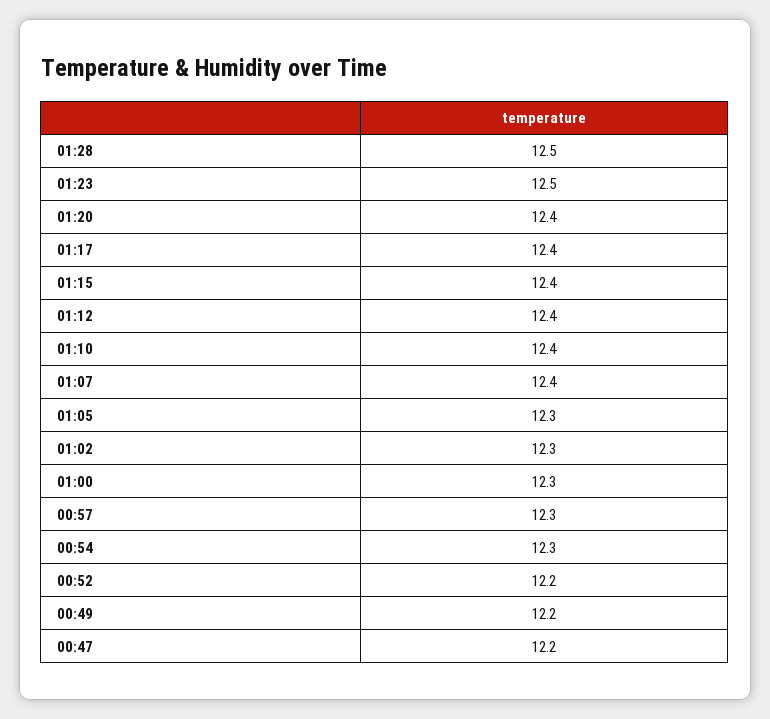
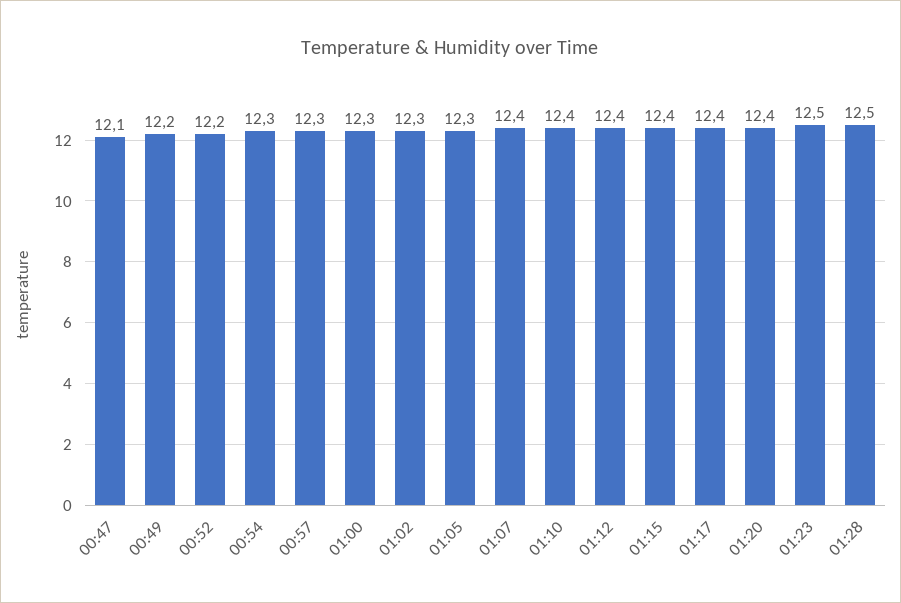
  {
    "01:28": 12.5,
    "01:23": 12.5,
    "01:20": 12.4,
    "01:17": 12.4,
    "01:15": 12.4,
    "01:12": 12.4,
    "01:10": 12.4,
    "01:07": 12.4,
    "01:05": 12.3,
    "01:02": 12.3,
    "01:00": 12.3,
    "00:57": 12.3,
    "00:54": 12.3,
    "00:52": 12.2,
    "00:49": 12.2,
-   "00:47": 12.2
+   "00:47": 12.1
  }

